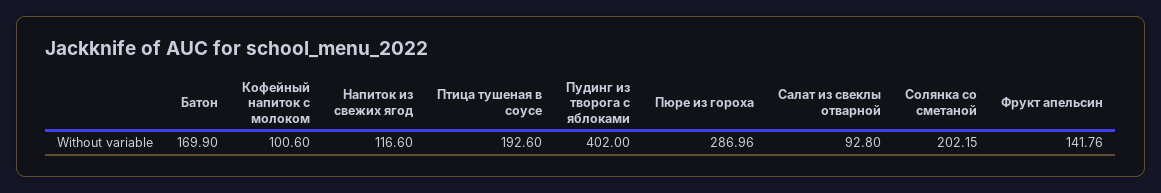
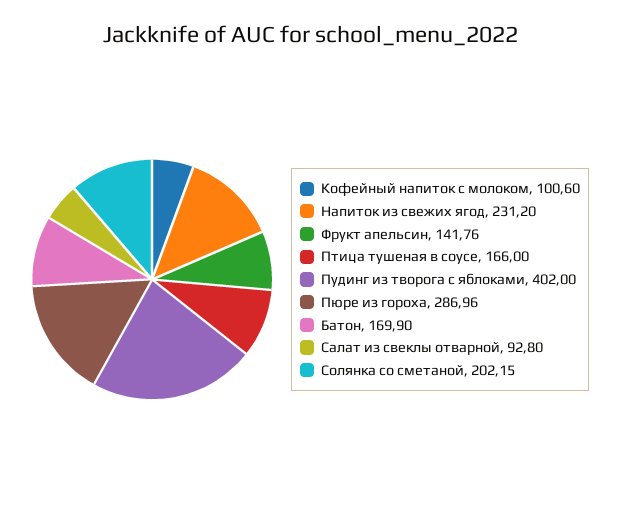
  {
    "Батон": 169.9,
    "Кофейный напиток с молоком": 100.6,
-   "Напиток из свежих ягод": 116.6,
+   "Напиток из свежих ягод": 231.2,
-   "Птица тушеная в соусе": 192.6,
+   "Птица тушеная в соусе": 166,
    "Пудинг из творога с яблоками": 402,
    "Пюре из гороха": 286.96,
    "Салат из свеклы отварной": 92.8,
    "Солянка со сметаной": 202.15,
    "Фрукт апельсин": 141.76
  }

